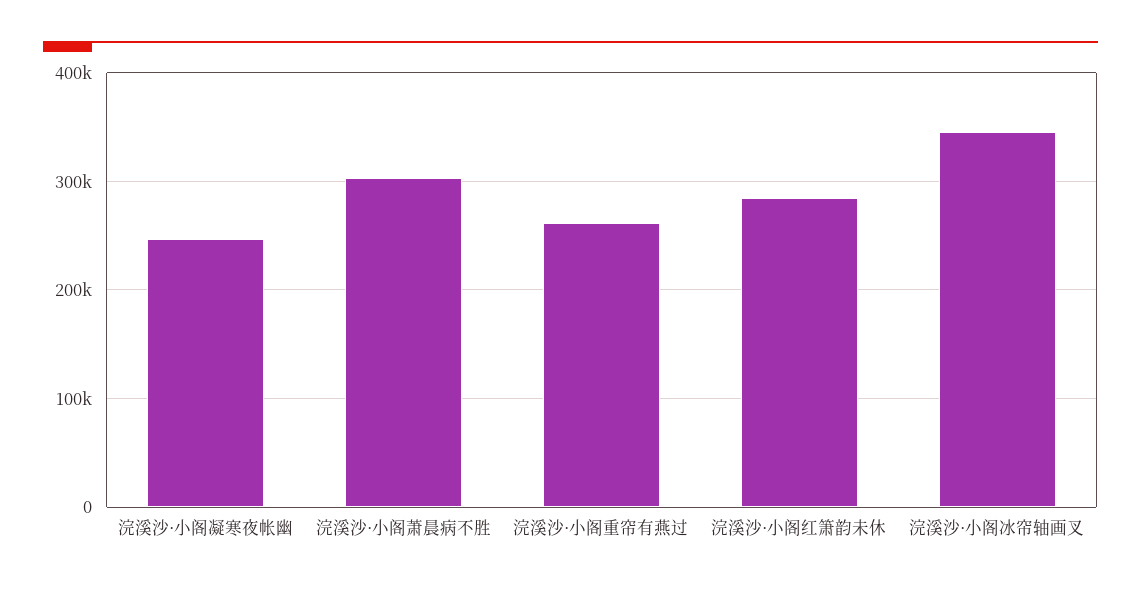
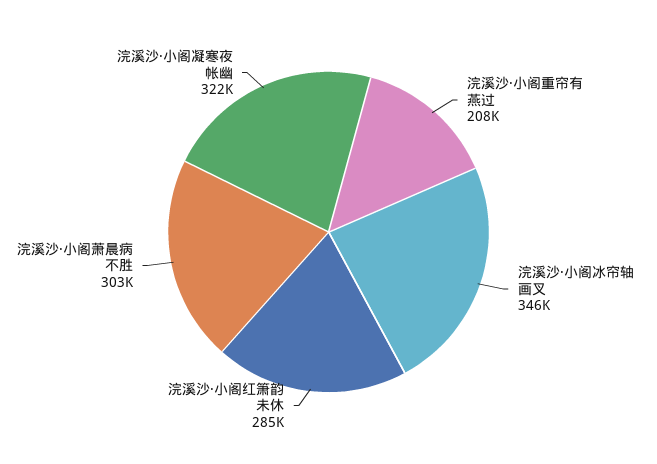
  {
-   "浣溪沙·小阁凝寒夜帐幽": 250000,
+   "浣溪沙·小阁凝寒夜帐幽": 322000,
    "浣溪沙·小阁萧晨病不胜": 303000,
-   "浣溪沙·小阁重帘有燕过": 260000,
+   "浣溪沙·小阁重帘有燕过": 208000,
    "浣溪沙·小阁红箫韵未休": 285000,
    "浣溪沙·小阁冰帘轴画叉": 346000
  }

